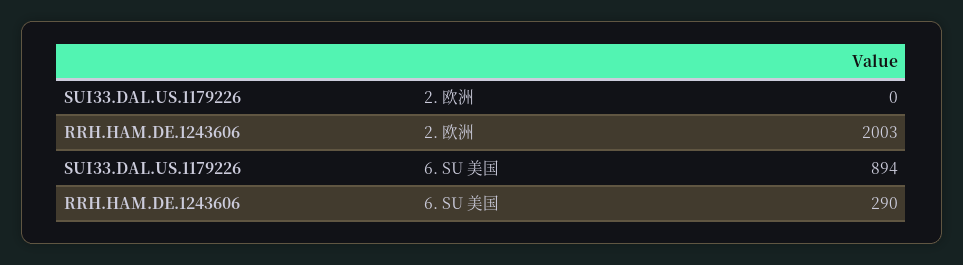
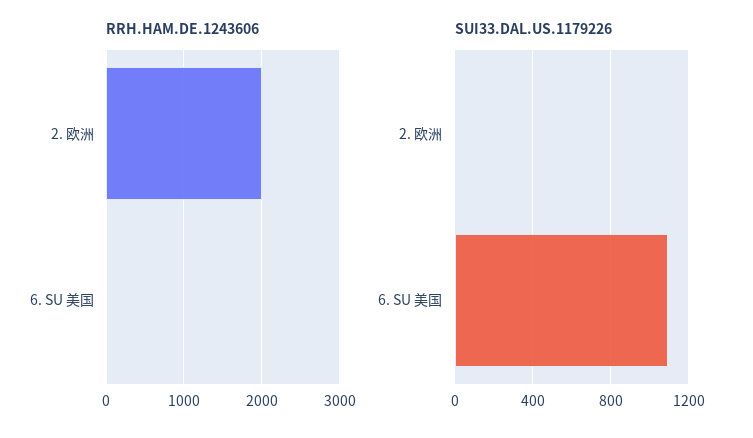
  {
    "SUI33.DAL.US.1179226": {
      "2. 欧洲": 0,
-     "6. SU 美国": 894
+     "6. SU 美国": 1100
    },
    "RRH.HAM.DE.1243606": {
      "2. 欧洲": 2003,
-     "6. SU 美国": 290
+     "6. SU 美国": 0
    }
  }

